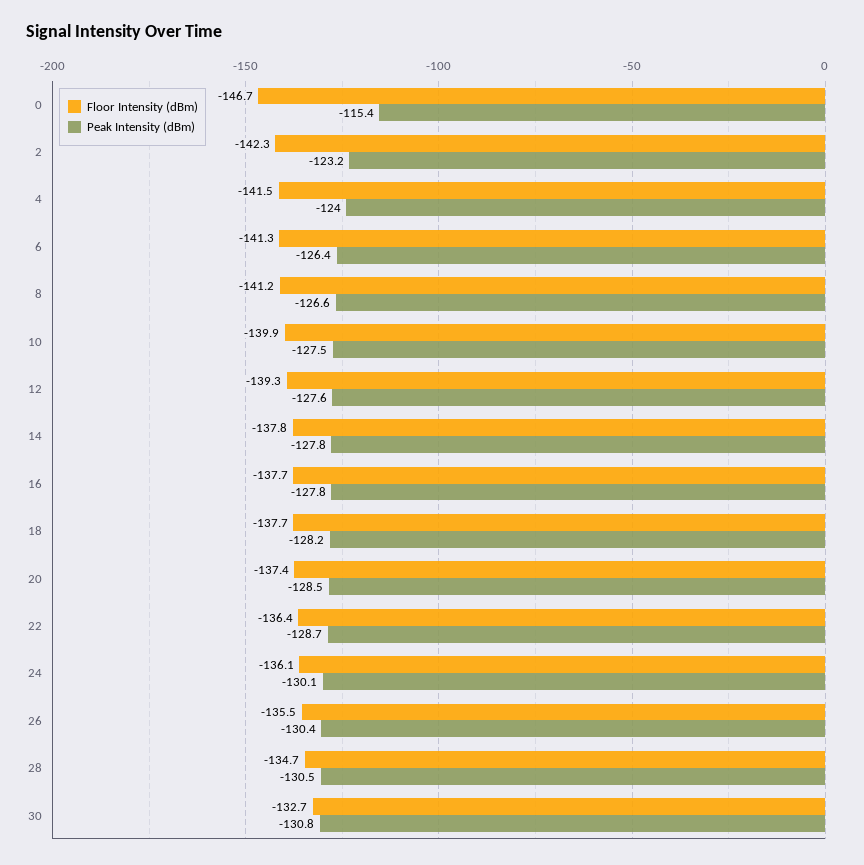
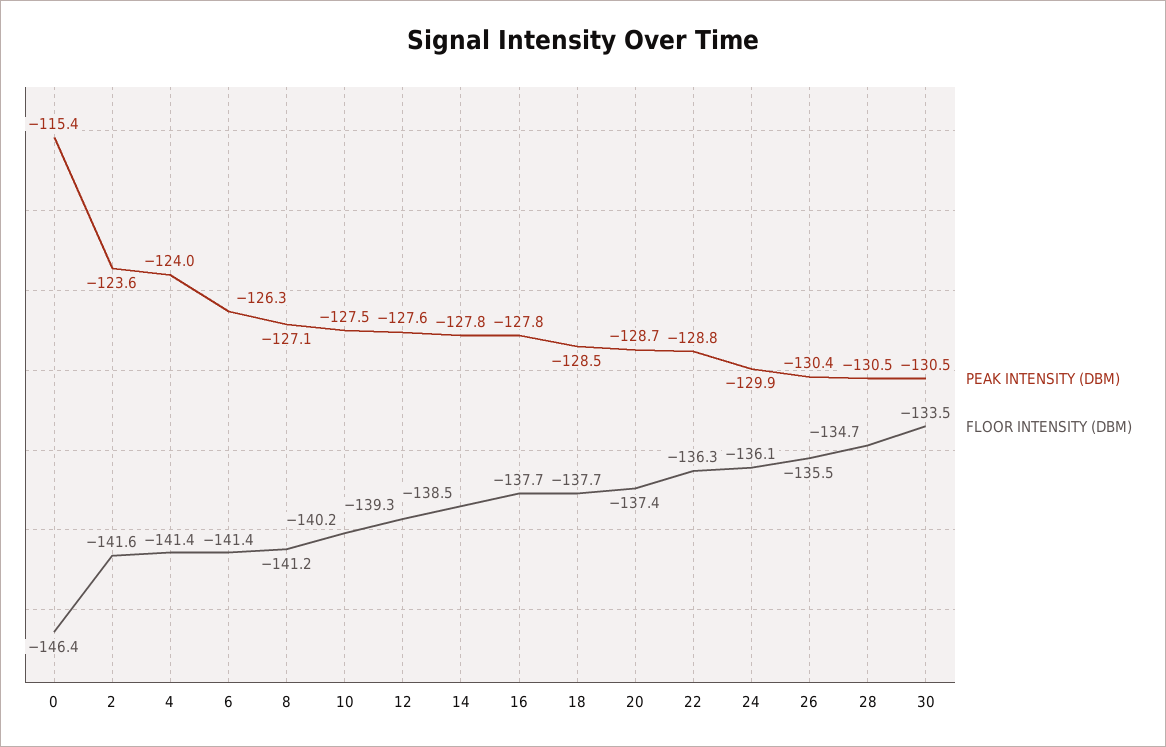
  {
    "Floor Intensity (dBm)": {
-     "0": -146.7,
+     "0": -146.4,
-     "2": -142.3,
+     "2": -141.6,
-     "4": -141.5,
+     "4": -141.4,
-     "6": -141.3,
+     "6": -141.4,
      "8": -141.2,
-     "10": -139.9,
+     "10": -140.2,
      "12": -139.3,
-     "14": -137.8,
+     "14": -138.5,
      "16": -137.7,
      "18": -137.7,
      "20": -137.4,
-     "22": -136.4,
+     "22": -136.3,
      "24": -136.1,
      "26": -135.5,
      "28": -134.7,
-     "30": -132.7
+     "30": -133.5
    },
    "Peak Intensity (dBm)": {
      "0": -115.4,
-     "2": -123.2,
+     "2": -123.6,
      "4": -124,
-     "6": -126.4,
+     "6": -126.3,
-     "8": -126.6,
+     "8": -127.1,
      "10": -127.5,
      "12": -127.6,
      "14": -127.8,
      "16": -127.8,
-     "18": -128.2,
+     "18": -128.5,
-     "20": -128.5,
+     "20": -128.7,
-     "22": -128.7,
+     "22": -128.8,
-     "24": -130.1,
+     "24": -129.9,
      "26": -130.4,
      "28": -130.5,
-     "30": -130.8
+     "30": -130.5
    }
  }

